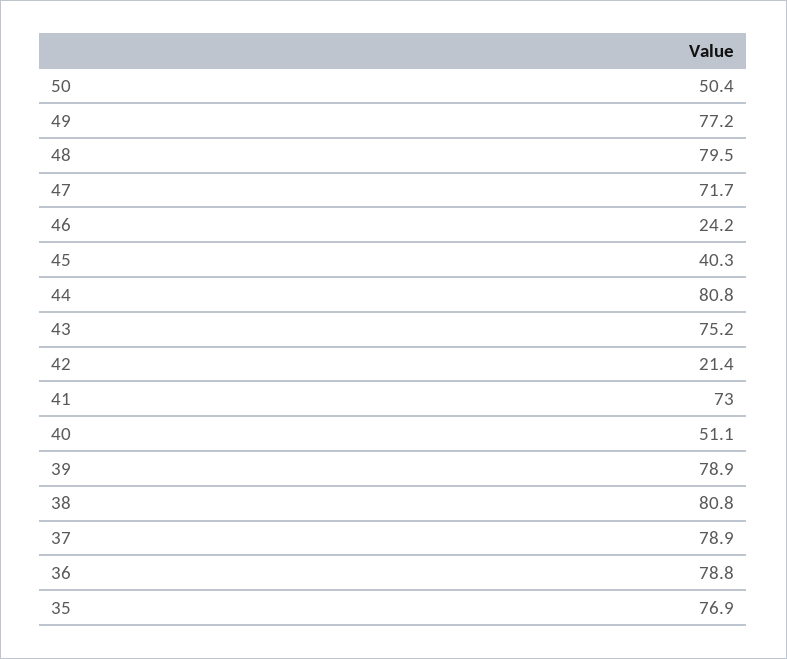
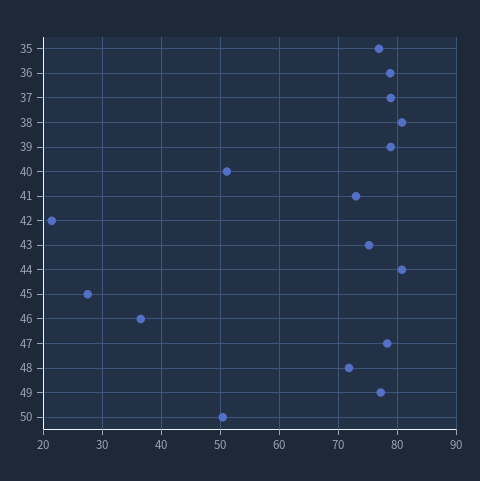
  {
    "50": 50.4,
    "49": 77.2,
-   "48": 79.5,
+   "48": 72,
-   "47": 71.7,
+   "47": 78,
-   "46": 24.2,
+   "46": 36,
-   "45": 40.3,
+   "45": 28,
    "44": 80.8,
    "43": 75.2,
    "42": 21.4,
    "41": 73,
    "40": 51.1,
    "39": 78.9,
    "38": 80.8,
    "37": 78.9,
    "36": 78.8,
    "35": 76.9
  }

